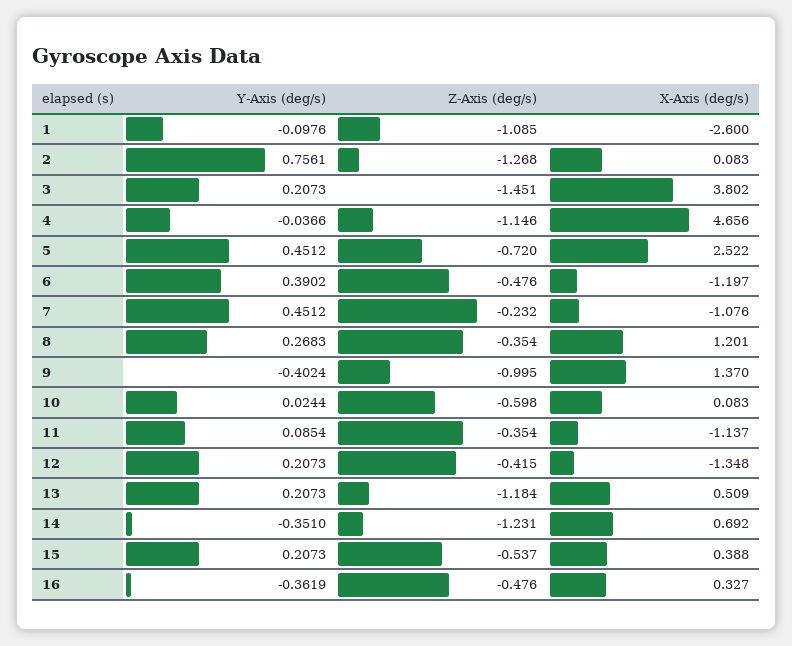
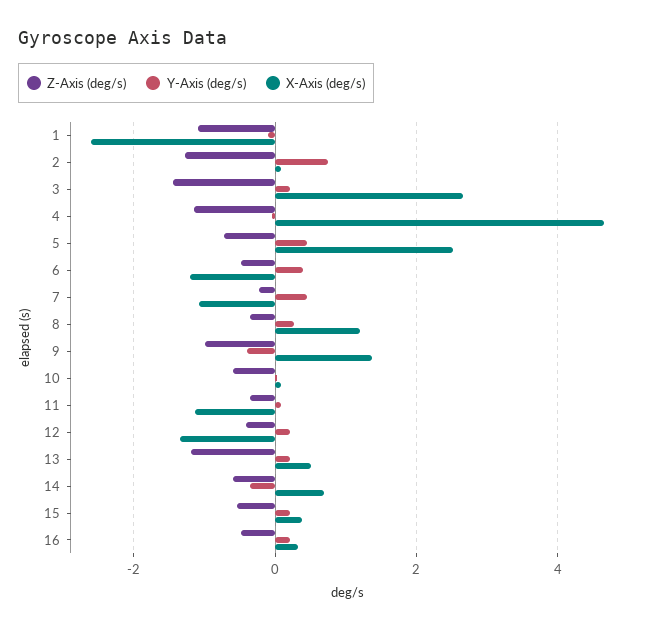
  {
    "Y-Axis (deg/s)": {
      "1": -0.0976,
      "2": 0.7561,
      "3": 0.2073,
      "4": -0.0366,
      "5": 0.4512,
      "6": 0.3902,
      "7": 0.4512,
      "8": 0.2683,
      "9": -0.4024,
      "10": 0.0244,
      "11": 0.0854,
      "12": 0.2073,
      "13": 0.2073,
      "14": -0.351,
      "15": 0.2073,
-     "16": -0.3619
+     "16": 0.2
    },
    "Z-Axis (deg/s)": {
      "1": -1.085,
      "2": -1.268,
      "3": -1.451,
      "4": -1.146,
      "5": -0.72,
      "6": -0.476,
      "7": -0.232,
      "8": -0.354,
      "9": -0.995,
      "10": -0.598,
      "11": -0.354,
      "12": -0.415,
      "13": -1.184,
-     "14": -1.231,
+     "14": -0.6,
      "15": -0.537,
      "16": -0.476
    },
    "X-Axis (deg/s)": {
      "1": -2.6,
      "2": 0.083,
-     "3": 3.802,
+     "3": 2.6,
      "4": 4.656,
      "5": 2.522,
      "6": -1.197,
      "7": -1.076,
      "8": 1.201,
      "9": 1.37,
      "10": 0.083,
      "11": -1.137,
      "12": -1.348,
      "13": 0.509,
      "14": 0.692,
      "15": 0.388,
      "16": 0.327
    }
  }

